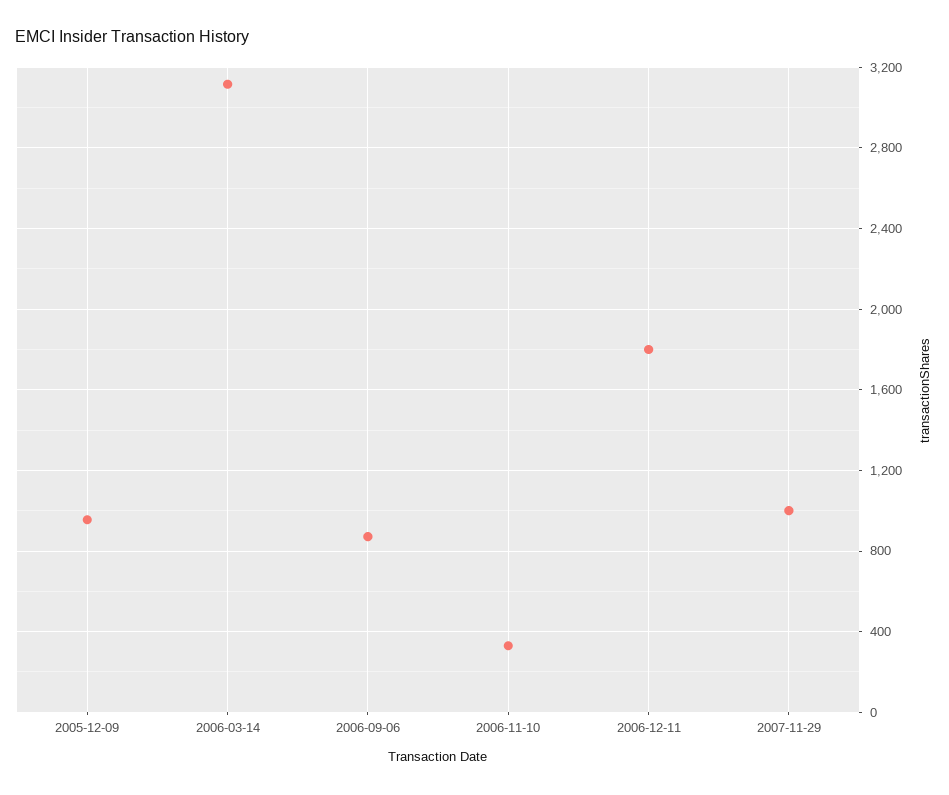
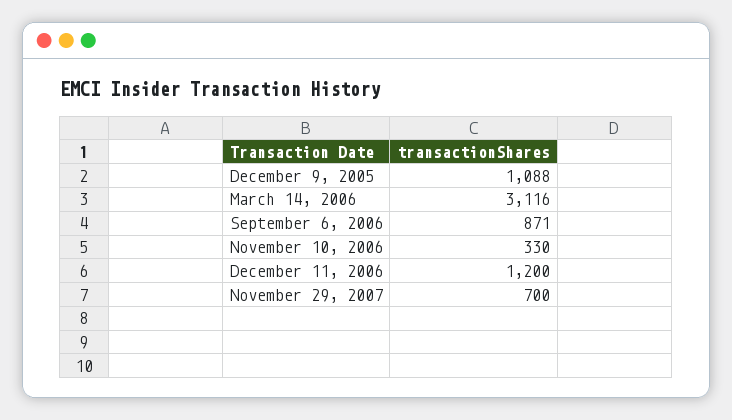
  {
-   "2005-12-09": 950,
+   "2005-12-09": 1088,
    "2006-03-14": 3116,
    "2006-09-06": 871,
    "2006-11-10": 330,
-   "2006-12-11": 1800,
+   "2006-12-11": 1200,
-   "2007-11-29": 1000
+   "2007-11-29": 700
  }

